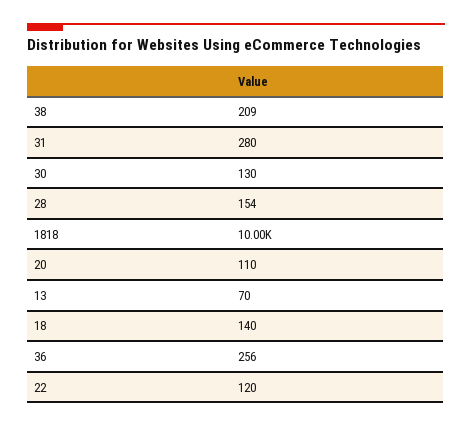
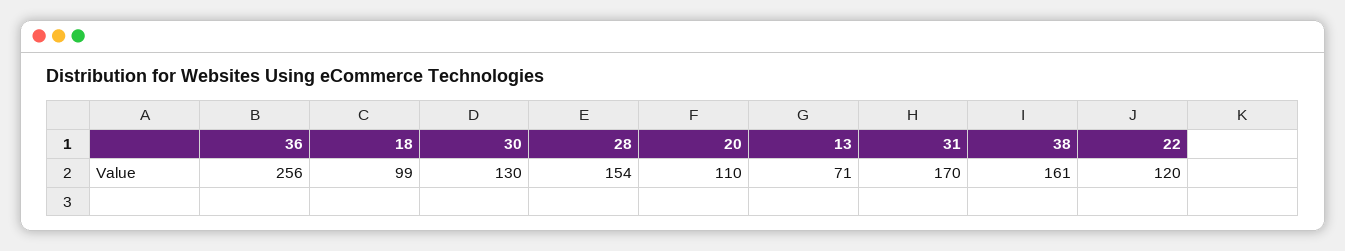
  {
-   "38": 209,
+   "38": 161,
-   "31": 280,
+   "31": 170,
    "30": 130,
    "28": 154,
-   "1818": 10000,
    "20": 110,
-   "13": 70,
+   "13": 71,
-   "18": 140,
+   "18": 99,
    "36": 256,
    "22": 120
  }

